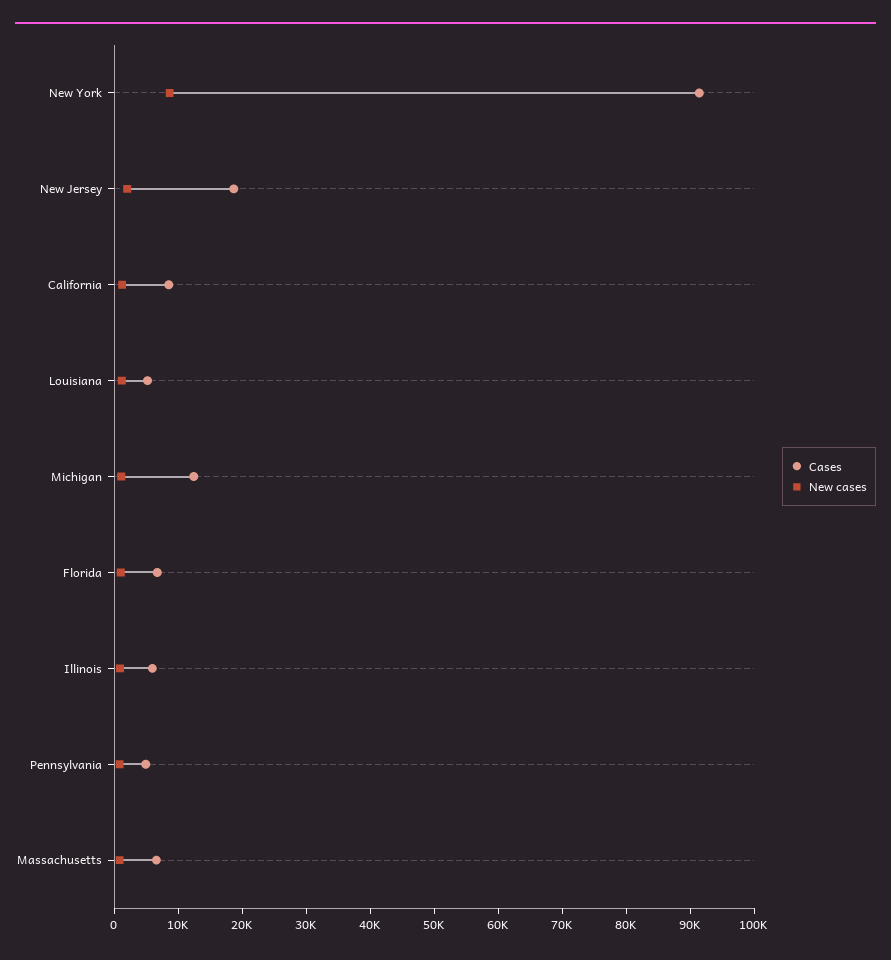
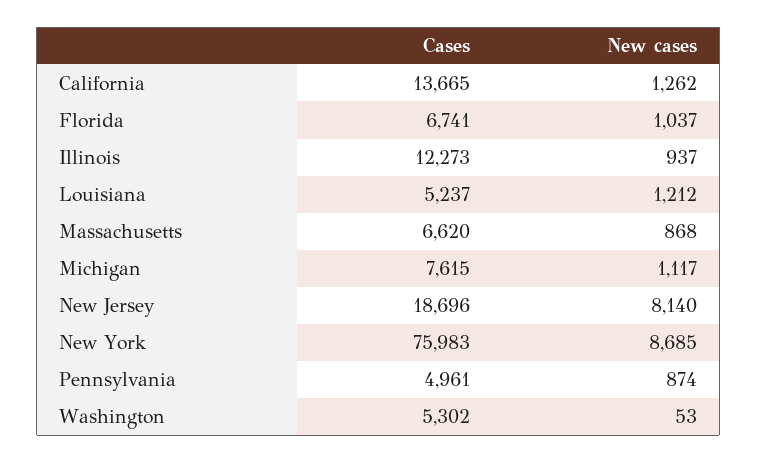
  {
    "Cases": {
-     "New York": 92000,
+     "New York": 75983,
      "New Jersey": 18696,
-     "California": 8000,
+     "California": 13665,
      "Louisiana": 5237,
-     "Michigan": 12000,
+     "Michigan": 7615,
      "Florida": 6741,
-     "Illinois": 6000,
+     "Illinois": 12273,
      "Pennsylvania": 4961,
-     "Massachusetts": 6620
+     "Massachusetts": 6620,
+     "Washington": 5302
    },
    "New cases": {
      "New York": 8685,
-     "New Jersey": 2000,
+     "New Jersey": 8140,
      "California": 1262,
      "Louisiana": 1212,
      "Michigan": 1117,
      "Florida": 1037,
      "Illinois": 937,
      "Pennsylvania": 874,
-     "Massachusetts": 868
+     "Massachusetts": 868,
+     "Washington": 53
    }
  }

